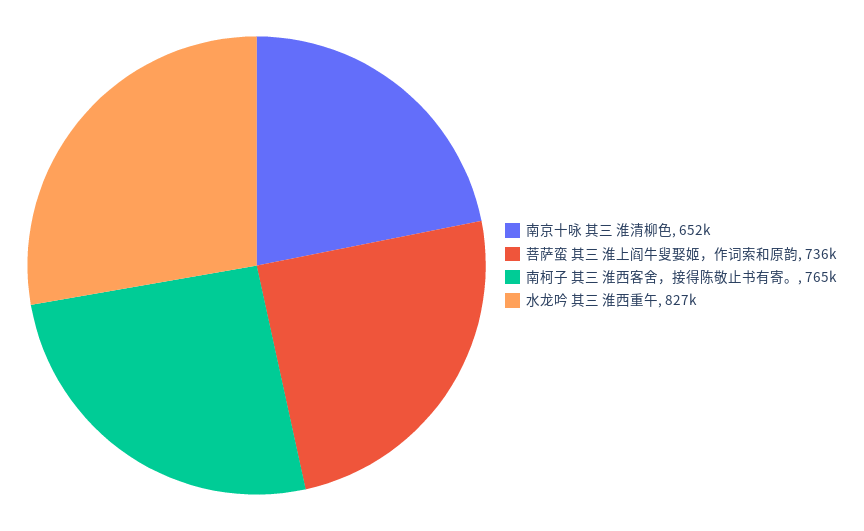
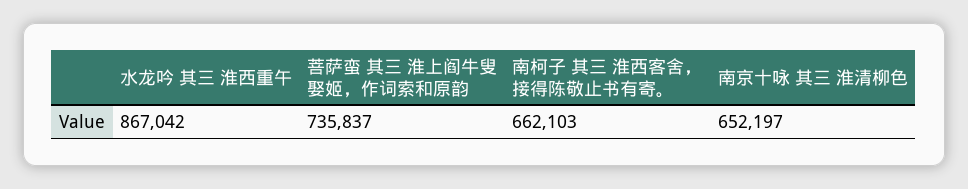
  {
    "南京十咏 其三 淮清柳色": 652197,
    "菩萨蛮 其三 淮上阎牛叟娶姬，作词索和原韵": 735837,
-   "南柯子 其三 淮西客舍，接得陈敬止书有寄。": 765000,
+   "南柯子 其三 淮西客舍，接得陈敬止书有寄。": 662103,
-   "水龙吟 其三 淮西重午": 827000
+   "水龙吟 其三 淮西重午": 867042
  }

